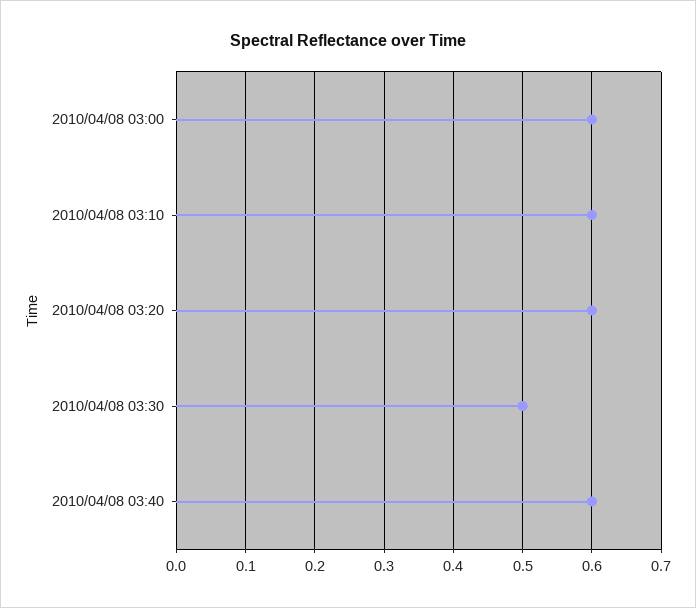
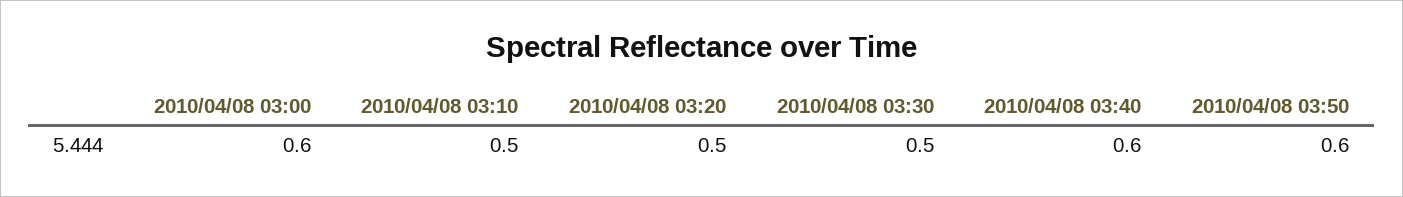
  {
    "2010/04/08 03:00": 0.6,
-   "2010/04/08 03:10": 0.6,
+   "2010/04/08 03:10": 0.5,
-   "2010/04/08 03:20": 0.6,
+   "2010/04/08 03:20": 0.5,
    "2010/04/08 03:30": 0.5,
-   "2010/04/08 03:40": 0.6
+   "2010/04/08 03:40": 0.6,
+   "2010/04/08 03:50": 0.6
  }

